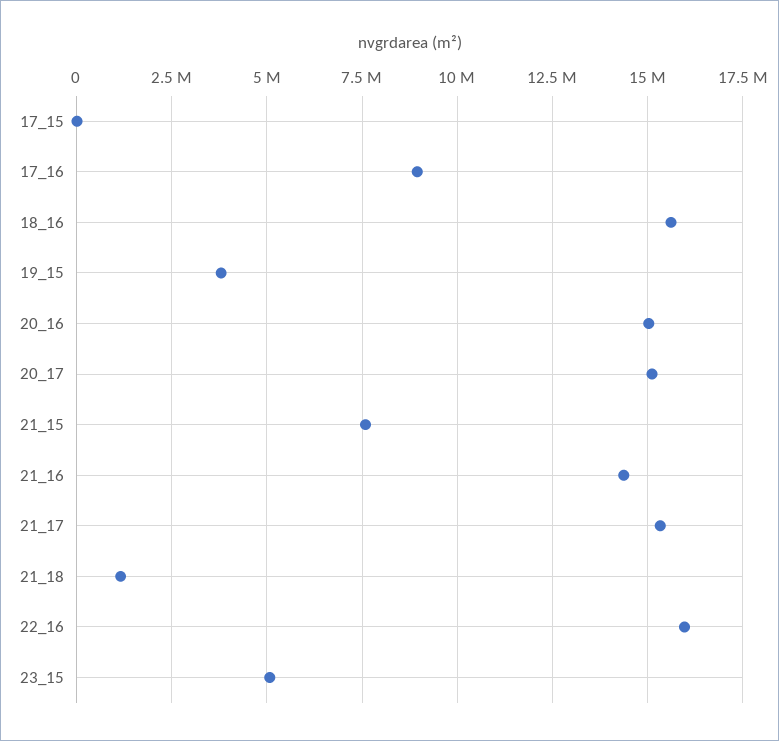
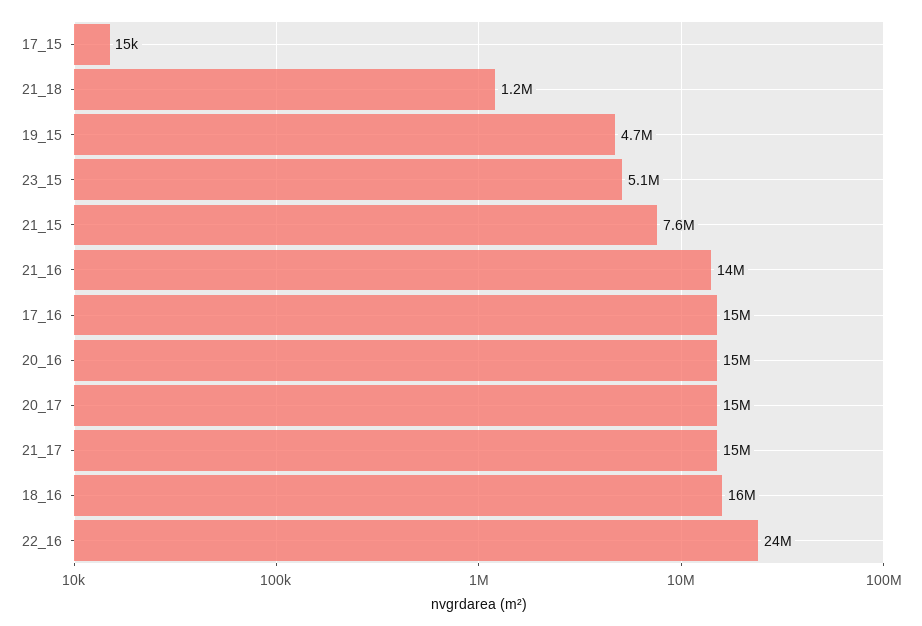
  {
    "17_15": 15000,
-   "17_16": 9000000,
+   "17_16": 15000000,
    "18_16": 16000000,
-   "19_15": 3750000,
+   "19_15": 4700000,
    "20_16": 15000000,
    "20_17": 15000000,
    "21_15": 7600000,
    "21_16": 14000000,
    "21_17": 15000000,
    "21_18": 1200000,
-   "22_16": 16000000,
+   "22_16": 24000000,
    "23_15": 5100000
  }

